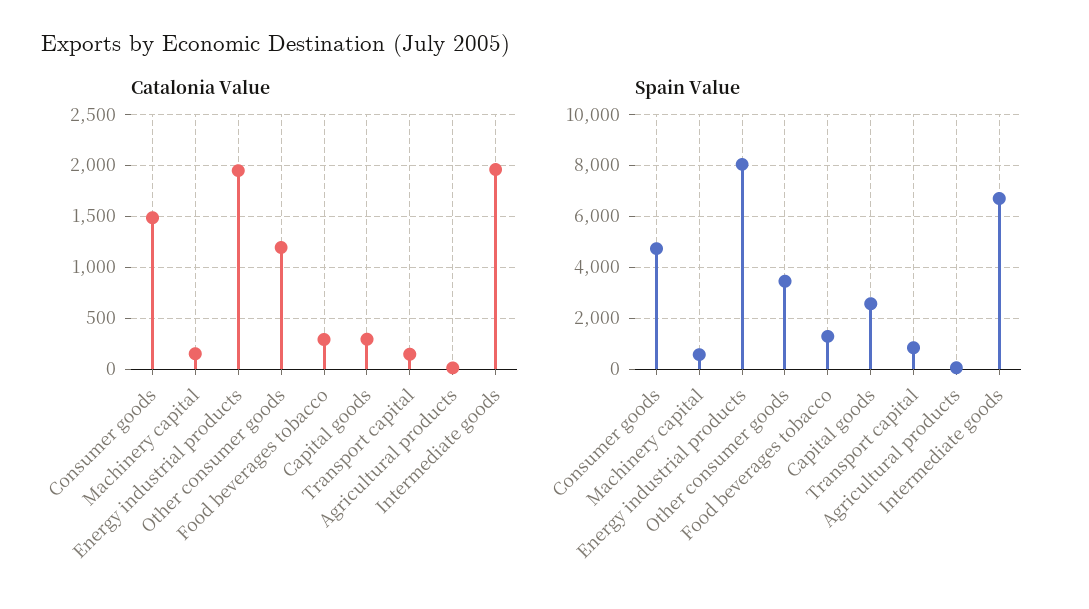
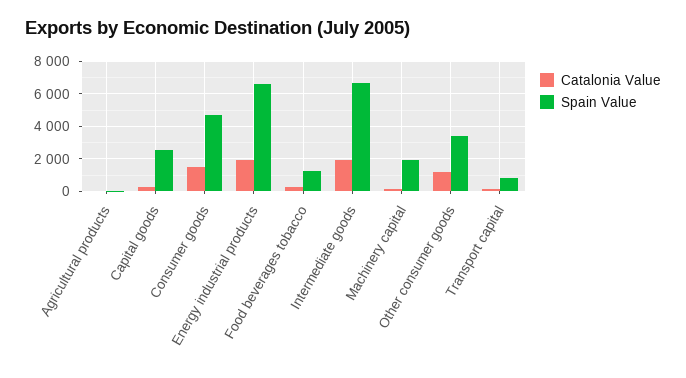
  {
    "Catalonia Value": {
      "Consumer goods": 1500,
      "Machinery capital": 100,
      "Energy industrial products": 1900,
      "Other consumer goods": 1200,
      "Food beverages tobacco": 300,
      "Capital goods": 300,
      "Transport capital": 100,
      "Agricultural products": 0,
      "Intermediate goods": 2000
    },
    "Spain Value": {
      "Consumer goods": 4750,
-     "Machinery capital": 500,
+     "Machinery capital": 2000,
-     "Energy industrial products": 8000,
+     "Energy industrial products": 6500,
      "Other consumer goods": 3500,
      "Food beverages tobacco": 1250,
      "Capital goods": 2500,
      "Transport capital": 750,
      "Agricultural products": 0,
      "Intermediate goods": 6750
    }
  }

